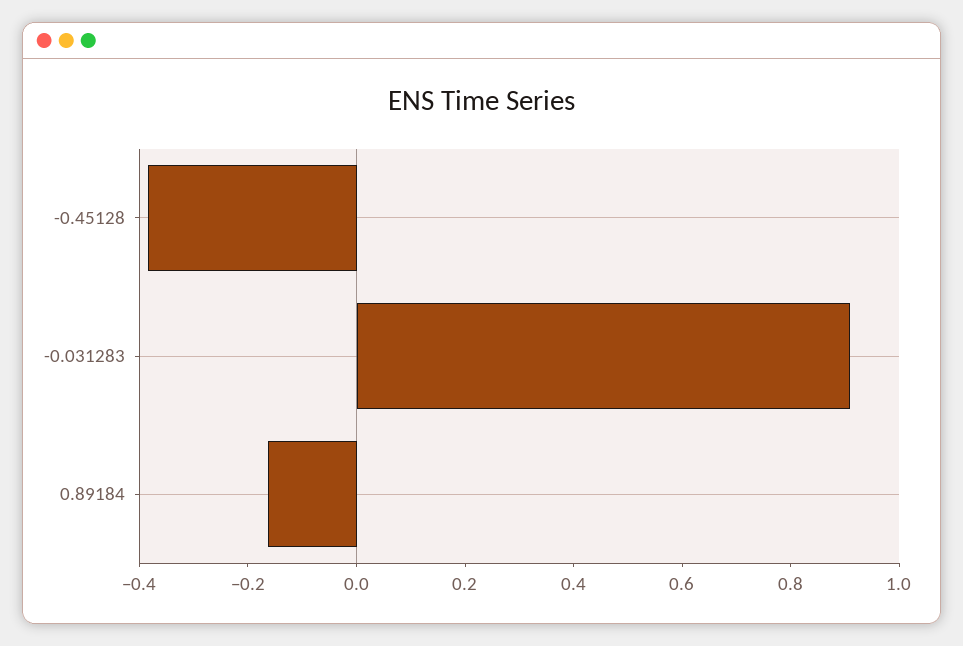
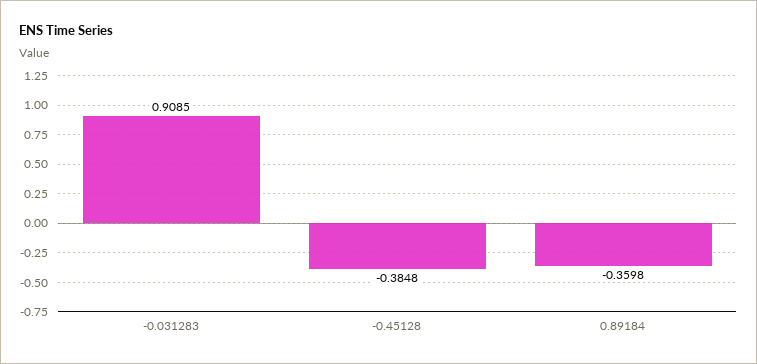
  {
    "-0.45128": -0.3848,
    "-0.031283": 0.9085,
-   "0.89184": -0.15
+   "0.89184": -0.3598
  }

